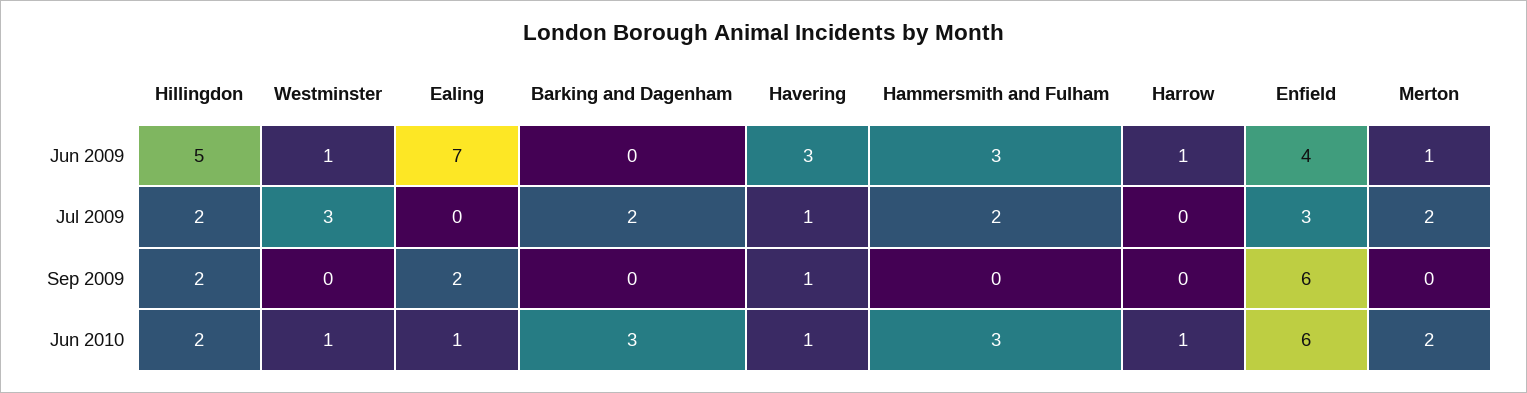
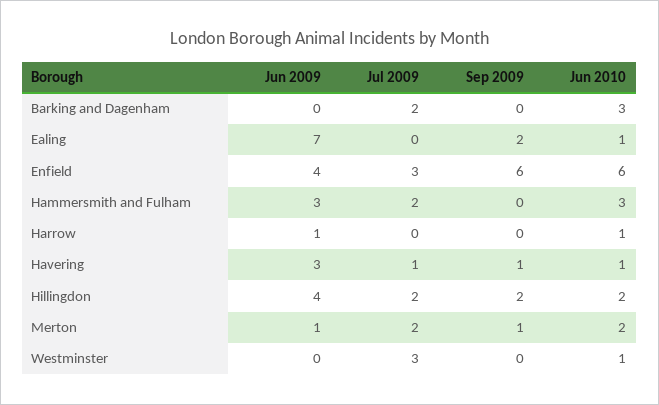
  {
    "Hillingdon": {
-     "Jun 2009": 5,
+     "Jun 2009": 4,
      "Jul 2009": 2,
      "Sep 2009": 2,
      "Jun 2010": 2
    },
    "Westminster": {
-     "Jun 2009": 1,
+     "Jun 2009": 0,
      "Jul 2009": 3,
      "Sep 2009": 0,
      "Jun 2010": 1
    },
    "Ealing": {
      "Jun 2009": 7,
      "Jul 2009": 0,
      "Sep 2009": 2,
      "Jun 2010": 1
    },
    "Barking and Dagenham": {
      "Jun 2009": 0,
      "Jul 2009": 2,
      "Sep 2009": 0,
      "Jun 2010": 3
    },
    "Havering": {
      "Jun 2009": 3,
      "Jul 2009": 1,
      "Sep 2009": 1,
      "Jun 2010": 1
    },
    "Hammersmith and Fulham": {
      "Jun 2009": 3,
      "Jul 2009": 2,
      "Sep 2009": 0,
      "Jun 2010": 3
    },
    "Harrow": {
      "Jun 2009": 1,
      "Jul 2009": 0,
      "Sep 2009": 0,
      "Jun 2010": 1
    },
    "Enfield": {
      "Jun 2009": 4,
      "Jul 2009": 3,
      "Sep 2009": 6,
      "Jun 2010": 6
    },
    "Merton": {
      "Jun 2009": 1,
      "Jul 2009": 2,
-     "Sep 2009": 0,
+     "Sep 2009": 1,
      "Jun 2010": 2
    }
  }

